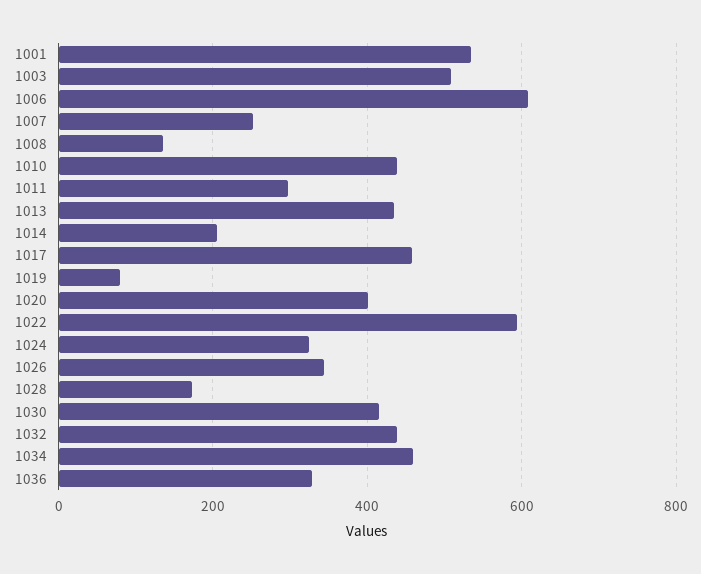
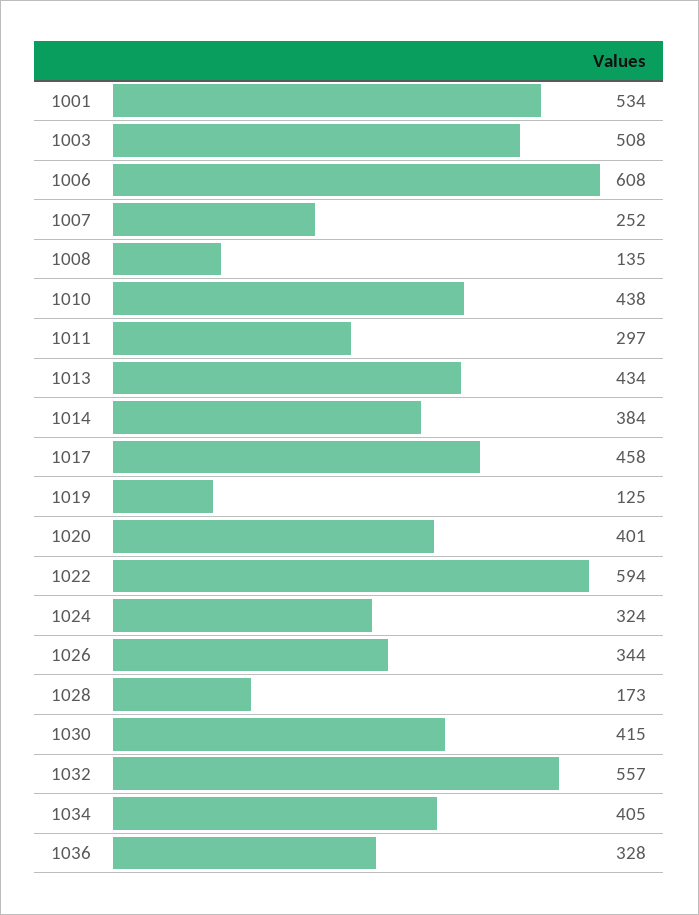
  {
    "1001": 534,
    "1003": 508,
    "1006": 608,
    "1007": 252,
    "1008": 135,
    "1010": 438,
    "1011": 297,
    "1013": 434,
-   "1014": 200,
+   "1014": 384,
    "1017": 458,
-   "1019": 80,
+   "1019": 125,
    "1020": 401,
    "1022": 594,
    "1024": 324,
    "1026": 344,
    "1028": 173,
    "1030": 415,
-   "1032": 440,
+   "1032": 557,
-   "1034": 460,
+   "1034": 405,
    "1036": 328
  }

